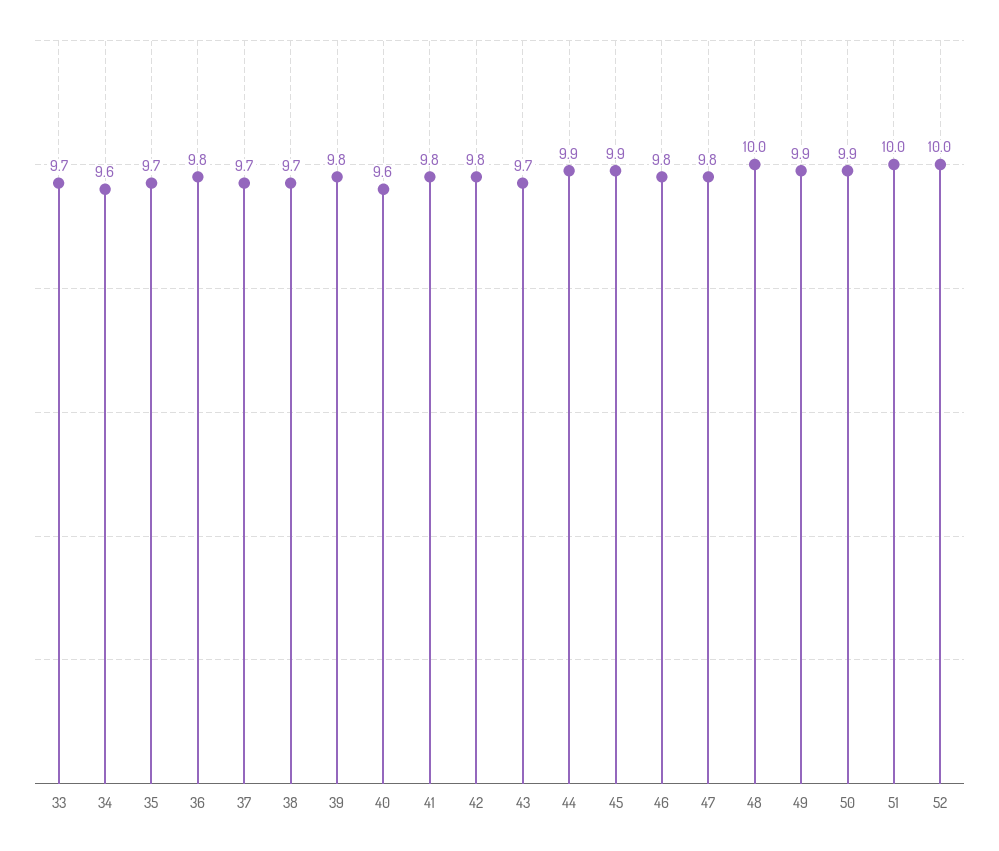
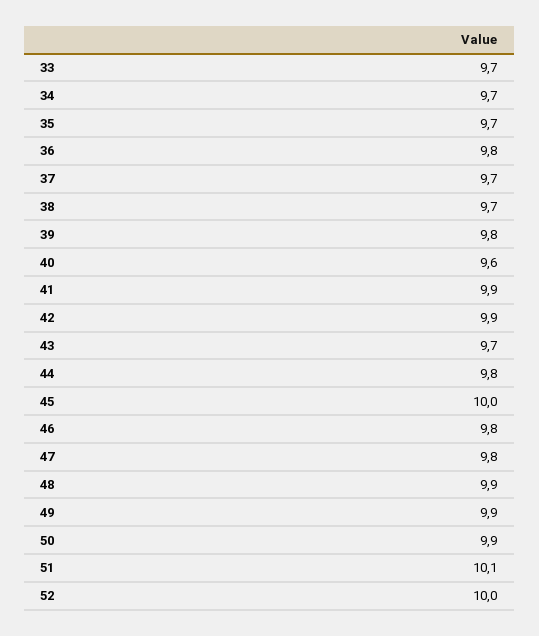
  {
    "33": 9.7,
-   "34": 9.6,
+   "34": 9.7,
    "35": 9.7,
    "36": 9.8,
    "37": 9.7,
    "38": 9.7,
    "39": 9.8,
    "40": 9.6,
-   "41": 9.8,
+   "41": 9.9,
-   "42": 9.8,
+   "42": 9.9,
    "43": 9.7,
-   "44": 9.9,
+   "44": 9.8,
-   "45": 9.9,
+   "45": 10,
    "46": 9.8,
    "47": 9.8,
-   "48": 10,
+   "48": 9.9,
    "49": 9.9,
    "50": 9.9,
-   "51": 10,
+   "51": 10.1,
    "52": 10
  }

